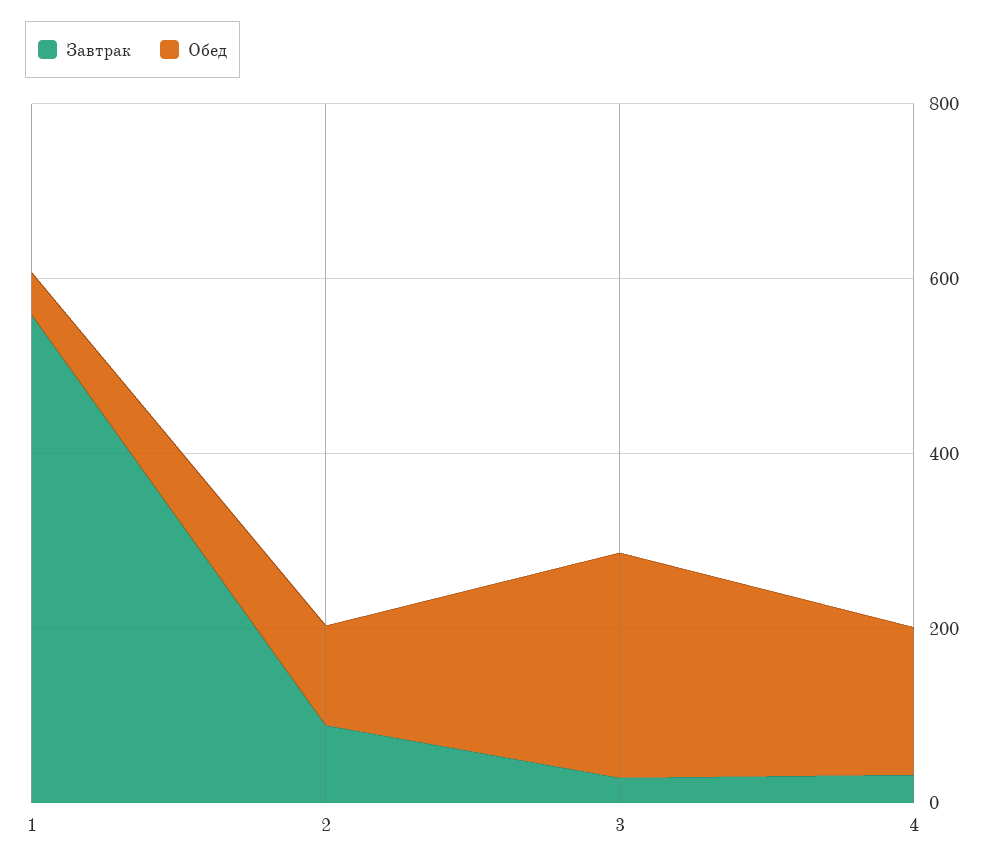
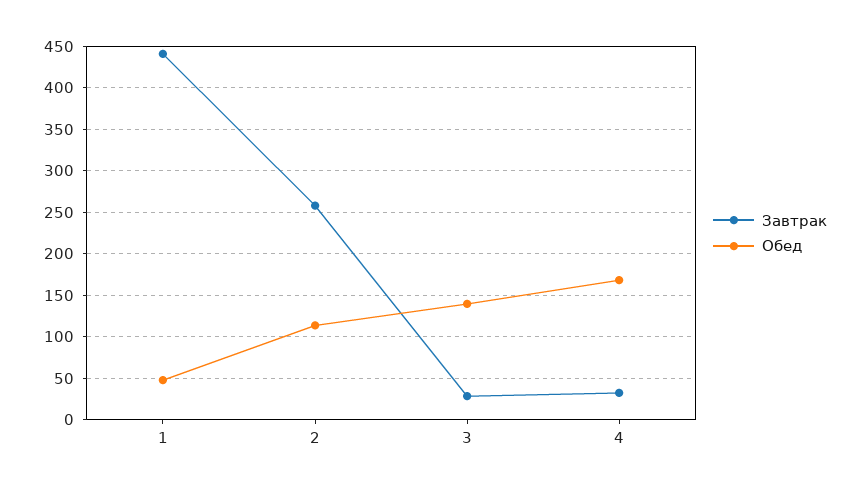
  {
    "Завтрак": {
-     "1": 550,
+     "1": 440,
-     "2": 100,
+     "2": 260,
      "3": 30,
      "4": 30
    },
    "Обед": {
      "1": 50,
      "2": 110,
-     "3": 250,
+     "3": 140,
      "4": 170
    }
  }

